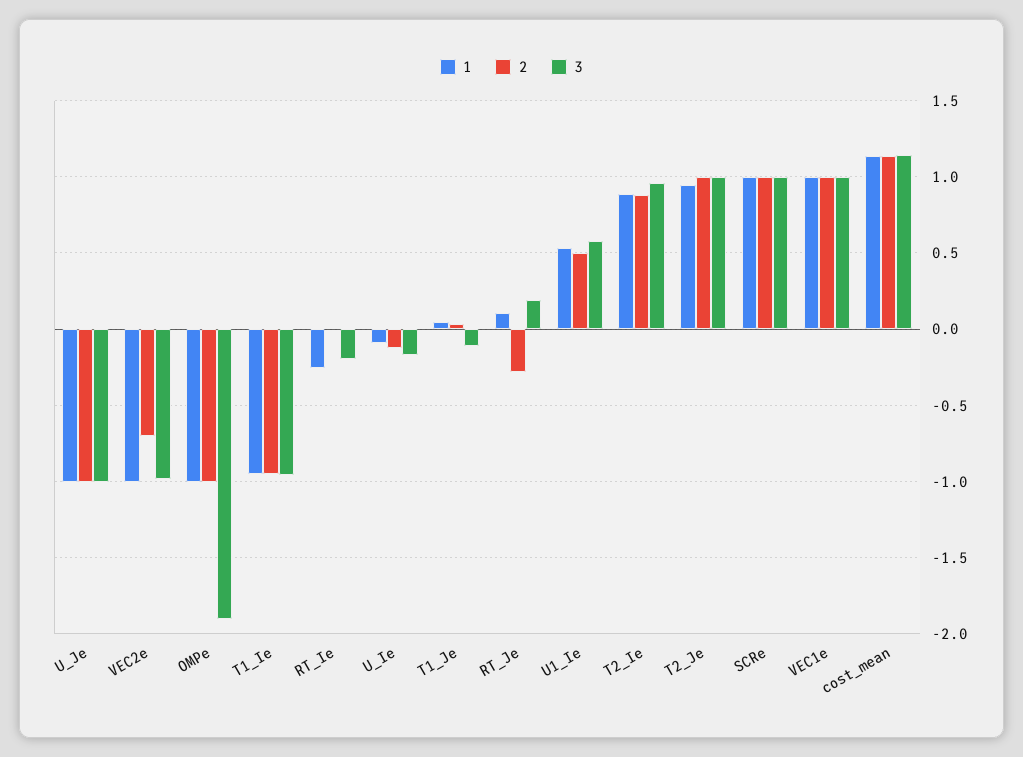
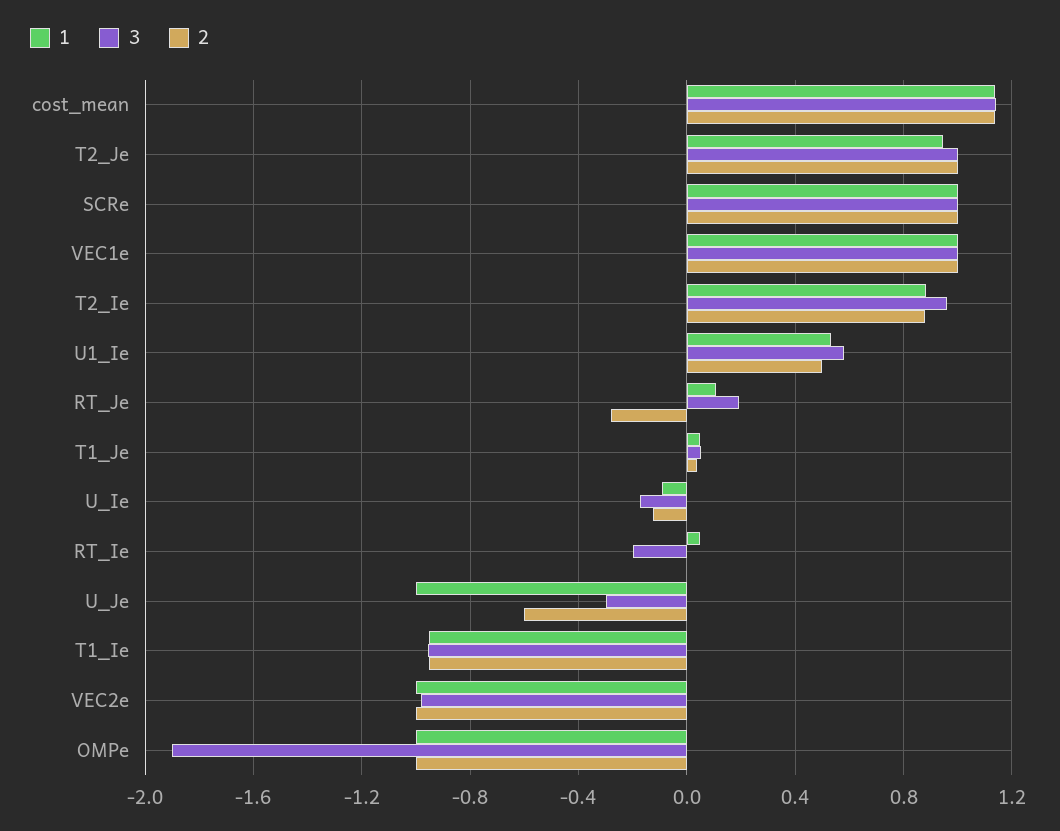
  {
    "1": {
      "U_Je": -1,
      "VEC2e": -1,
      "OMPe": -1,
      "T1_Ie": -0.95,
-     "RT_Ie": -0.25,
+     "RT_Ie": 0.05,
      "U_Ie": -0.1,
      "T1_Je": 0.05,
      "RT_Je": 0.1,
      "U1_Ie": 0.55,
      "T2_Ie": 0.9,
      "T2_Je": 0.95,
      "SCRe": 1,
      "VEC1e": 1,
      "cost_mean": 1.15
    },
    "2": {
-     "U_Je": -1,
+     "U_Je": -0.6,
-     "VEC2e": -0.7,
+     "VEC2e": -1,
      "OMPe": -1,
      "T1_Ie": -0.95,
      "RT_Ie": 0,
      "U_Ie": -0.15,
      "T1_Je": 0.05,
      "RT_Je": -0.3,
      "U1_Ie": 0.5,
      "T2_Ie": 0.9,
      "T2_Je": 1,
      "SCRe": 1,
      "VEC1e": 1,
      "cost_mean": 1.15
    },
    "3": {
-     "U_Je": -1,
+     "U_Je": -0.3,
      "VEC2e": -1,
      "OMPe": -1.9,
      "T1_Ie": -0.95,
      "RT_Ie": -0.2,
      "U_Ie": -0.15,
-     "T1_Je": -0.1,
+     "T1_Je": 0.05,
      "RT_Je": 0.2,
      "U1_Ie": 0.6,
      "T2_Ie": 0.95,
      "T2_Je": 1,
      "SCRe": 1,
      "VEC1e": 1,
      "cost_mean": 1.15
    }
  }

